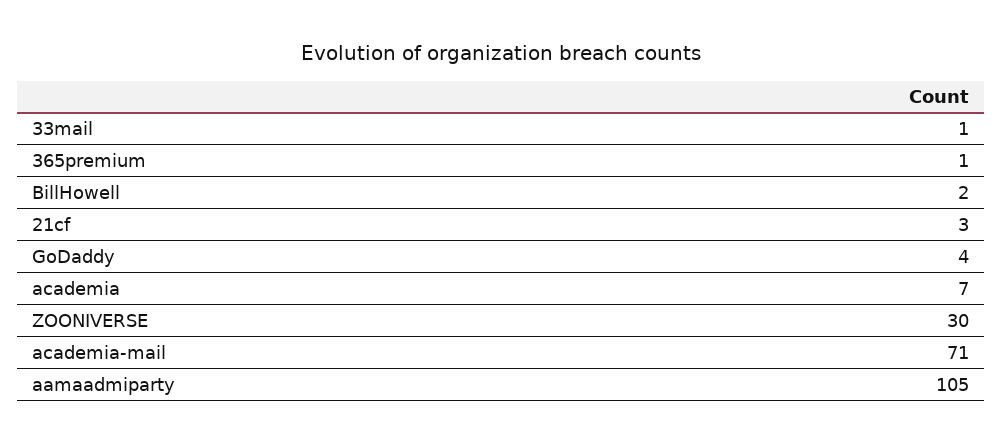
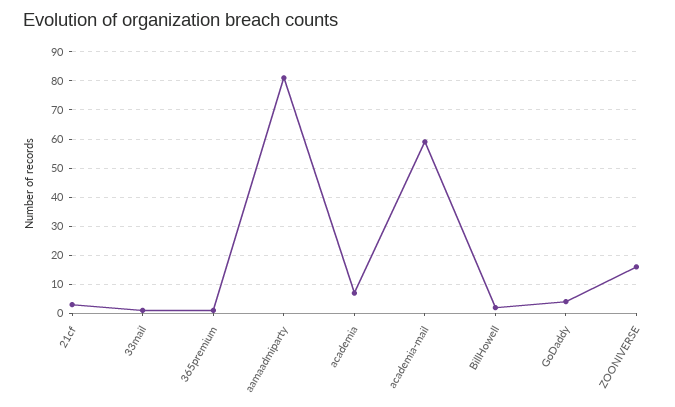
  {
    "33mail": 1,
    "365premium": 1,
    "BillHowell": 2,
    "21cf": 3,
    "GoDaddy": 4,
    "academia": 7,
-   "ZOONIVERSE": 30,
+   "ZOONIVERSE": 15,
-   "academia-mail": 71,
+   "academia-mail": 60,
-   "aamaadmiparty": 105
+   "aamaadmiparty": 80
  }

